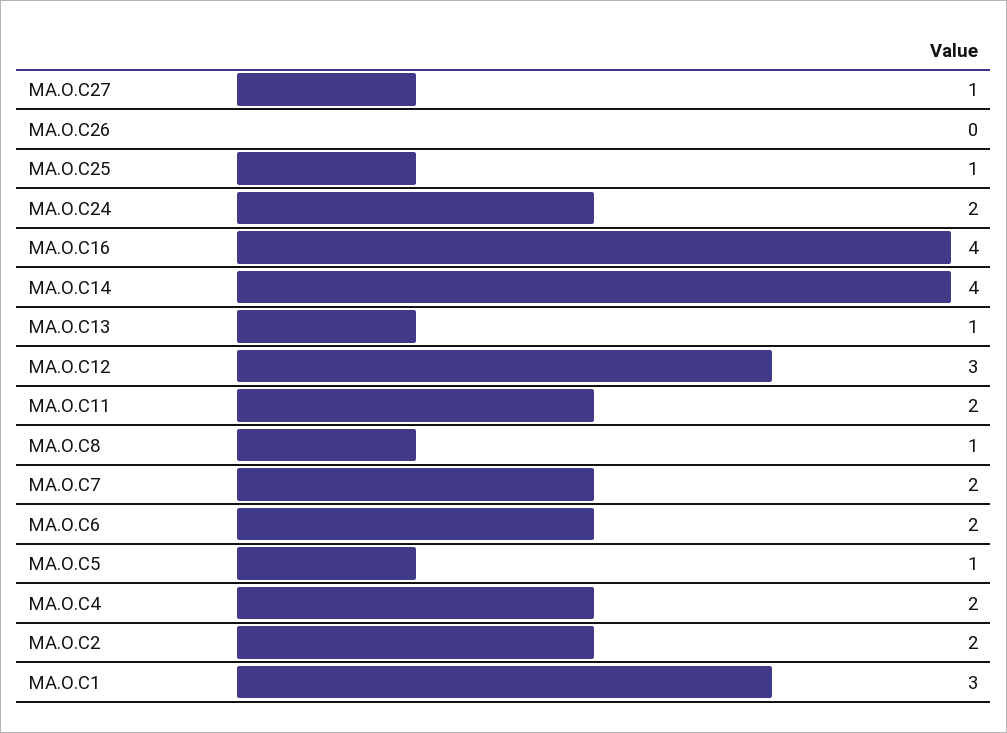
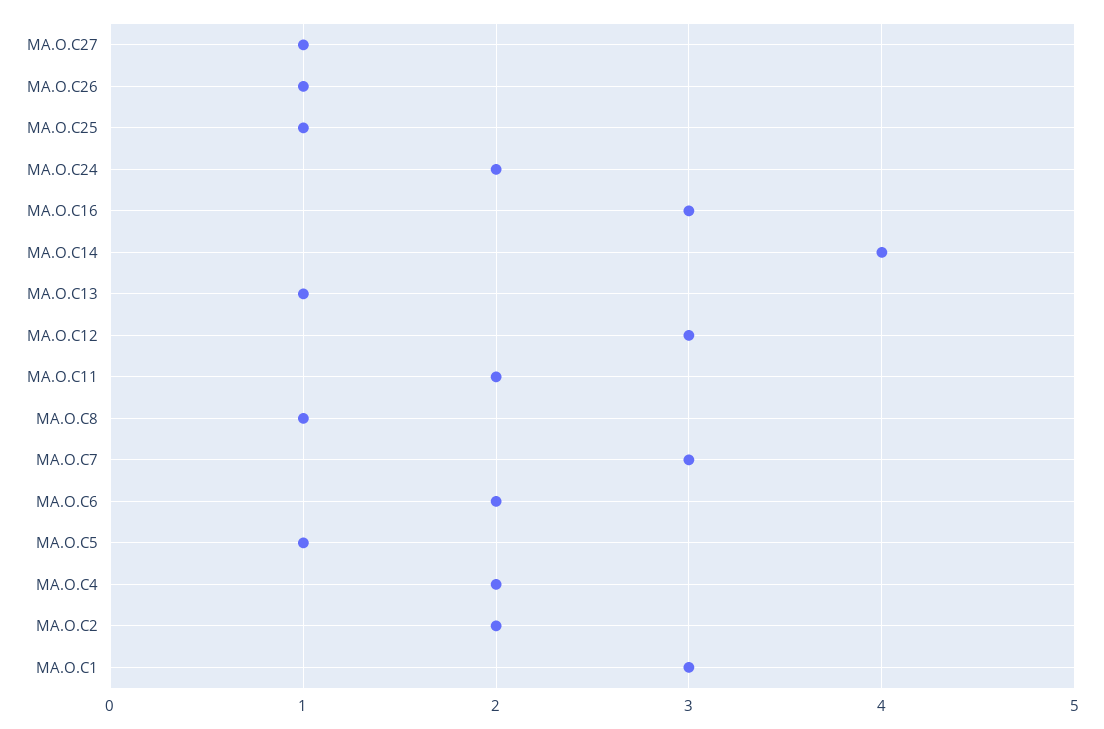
  {
    "MA.O.C27": 1,
-   "MA.O.C26": 0,
+   "MA.O.C26": 1,
    "MA.O.C25": 1,
    "MA.O.C24": 2,
-   "MA.O.C16": 4,
+   "MA.O.C16": 3,
    "MA.O.C14": 4,
    "MA.O.C13": 1,
    "MA.O.C12": 3,
    "MA.O.C11": 2,
    "MA.O.C8": 1,
-   "MA.O.C7": 2,
+   "MA.O.C7": 3,
    "MA.O.C6": 2,
    "MA.O.C5": 1,
    "MA.O.C4": 2,
    "MA.O.C2": 2,
    "MA.O.C1": 3
  }

